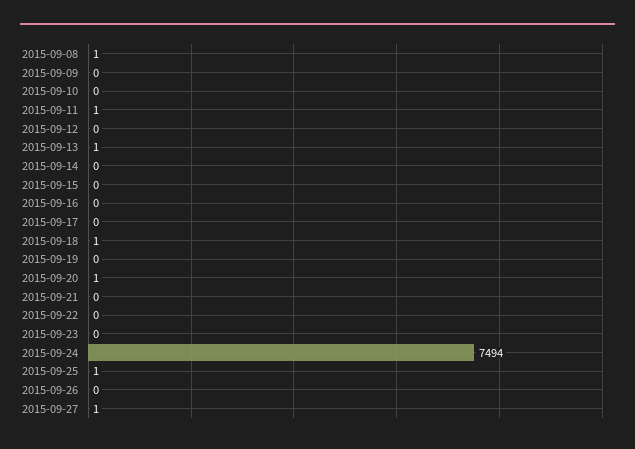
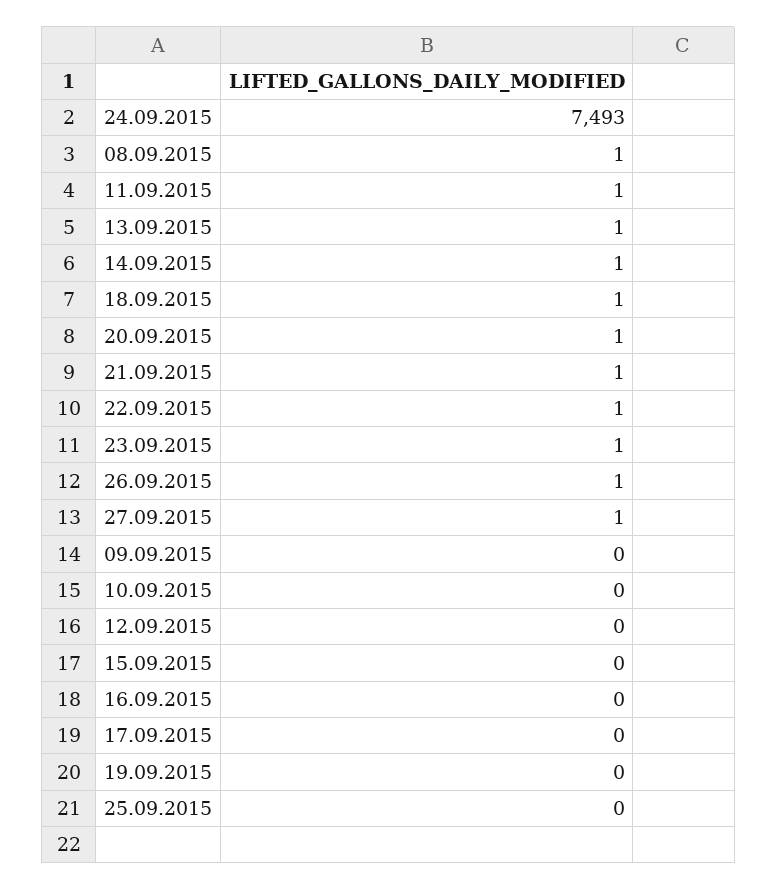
  {
    "2015-09-08": 1,
    "2015-09-09": 0,
    "2015-09-10": 0,
    "2015-09-11": 1,
    "2015-09-12": 0,
    "2015-09-13": 1,
-   "2015-09-14": 0,
+   "2015-09-14": 1,
    "2015-09-15": 0,
    "2015-09-16": 0,
    "2015-09-17": 0,
    "2015-09-18": 1,
    "2015-09-19": 0,
    "2015-09-20": 1,
-   "2015-09-21": 0,
+   "2015-09-21": 1,
-   "2015-09-22": 0,
+   "2015-09-22": 1,
-   "2015-09-23": 0,
+   "2015-09-23": 1,
-   "2015-09-24": 7494,
+   "2015-09-24": 7493,
-   "2015-09-25": 1,
+   "2015-09-25": 0,
-   "2015-09-26": 0,
+   "2015-09-26": 1,
    "2015-09-27": 1
  }

